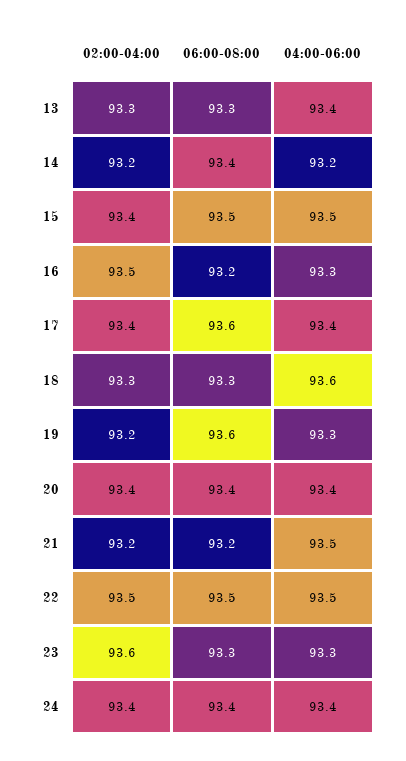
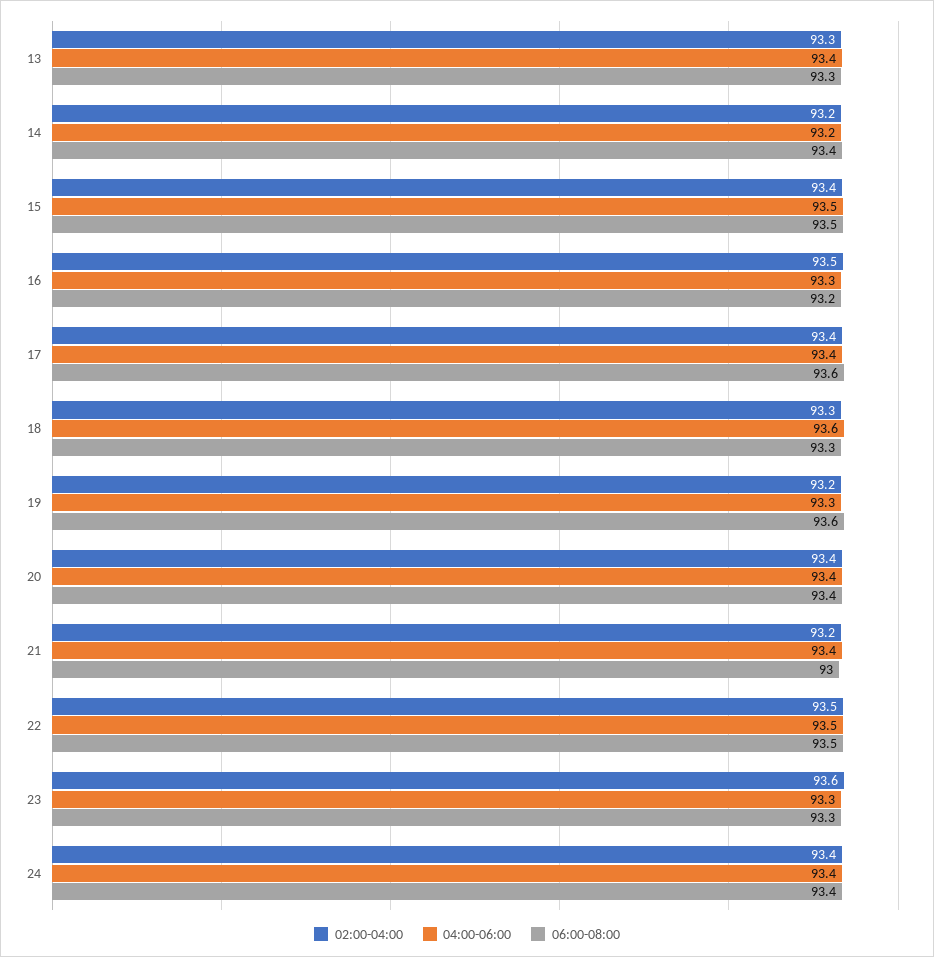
  {
    "02:00-04:00": {
      "13": 93.3,
      "14": 93.2,
      "15": 93.4,
      "16": 93.5,
      "17": 93.4,
      "18": 93.3,
      "19": 93.2,
      "20": 93.4,
      "21": 93.2,
      "22": 93.5,
      "23": 93.6,
      "24": 93.4
    },
    "06:00-08:00": {
      "13": 93.3,
      "14": 93.4,
      "15": 93.5,
      "16": 93.2,
      "17": 93.6,
      "18": 93.3,
      "19": 93.6,
      "20": 93.4,
-     "21": 93.2,
+     "21": 93,
      "22": 93.5,
      "23": 93.3,
      "24": 93.4
    },
    "04:00-06:00": {
      "13": 93.4,
      "14": 93.2,
      "15": 93.5,
      "16": 93.3,
      "17": 93.4,
      "18": 93.6,
      "19": 93.3,
      "20": 93.4,
-     "21": 93.5,
+     "21": 93.4,
      "22": 93.5,
      "23": 93.3,
      "24": 93.4
    }
  }

